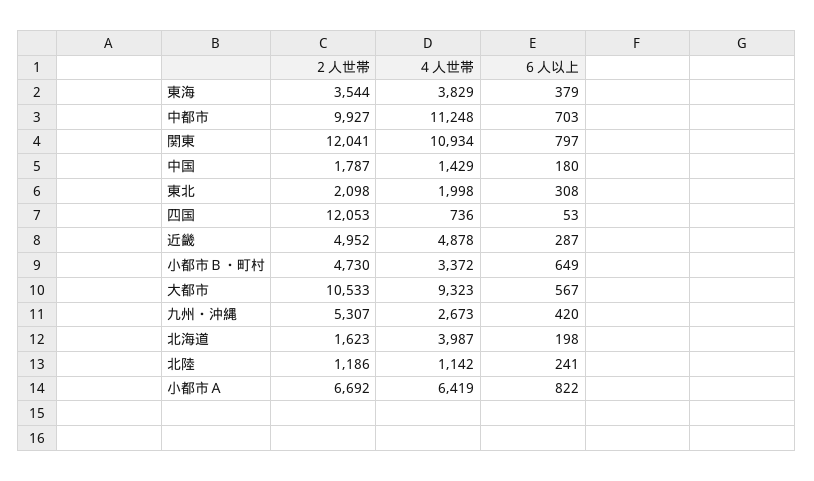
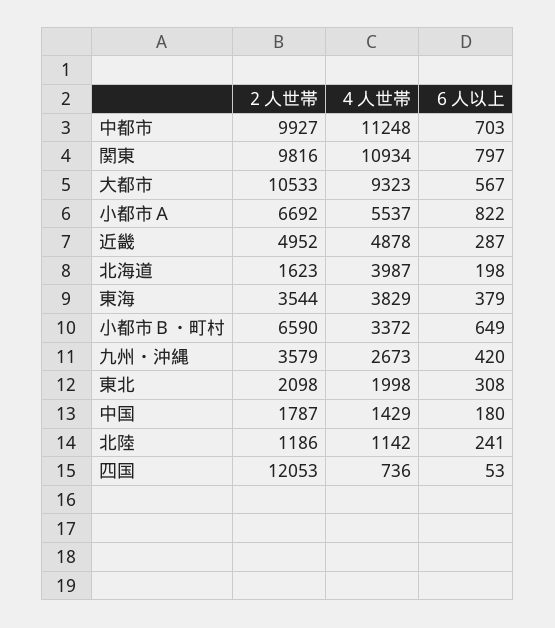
  {
    "２人世帯": {
      "東海": 3544,
      "中都市": 9927,
-     "関東": 12041,
+     "関東": 9816,
      "中国": 1787,
      "東北": 2098,
      "四国": 12053,
      "近畿": 4952,
-     "小都市Ｂ・町村": 4730,
+     "小都市Ｂ・町村": 6590,
      "大都市": 10533,
-     "九州・沖縄": 5307,
+     "九州・沖縄": 3579,
      "北海道": 1623,
      "北陸": 1186,
      "小都市Ａ": 6692
    },
    "４人世帯": {
      "東海": 3829,
      "中都市": 11248,
      "関東": 10934,
      "中国": 1429,
      "東北": 1998,
      "四国": 736,
      "近畿": 4878,
      "小都市Ｂ・町村": 3372,
      "大都市": 9323,
      "九州・沖縄": 2673,
      "北海道": 3987,
      "北陸": 1142,
-     "小都市Ａ": 6419
+     "小都市Ａ": 5537
    },
    "６人以上": {
      "東海": 379,
      "中都市": 703,
      "関東": 797,
      "中国": 180,
      "東北": 308,
      "四国": 53,
      "近畿": 287,
      "小都市Ｂ・町村": 649,
      "大都市": 567,
      "九州・沖縄": 420,
      "北海道": 198,
      "北陸": 241,
      "小都市Ａ": 822
    }
  }

